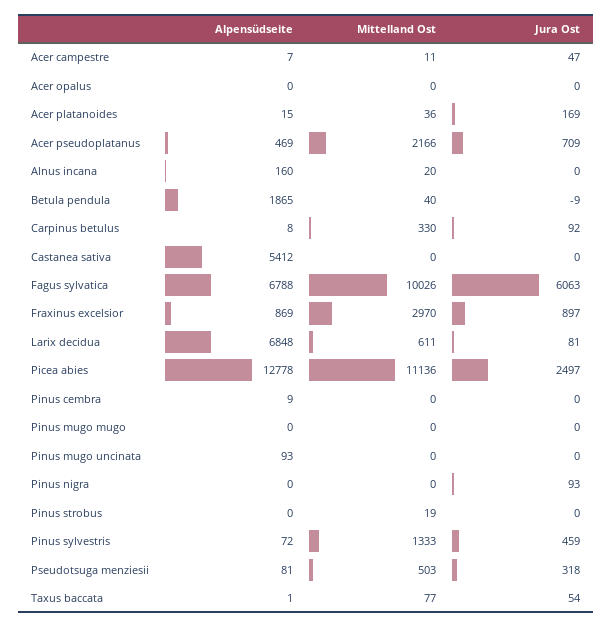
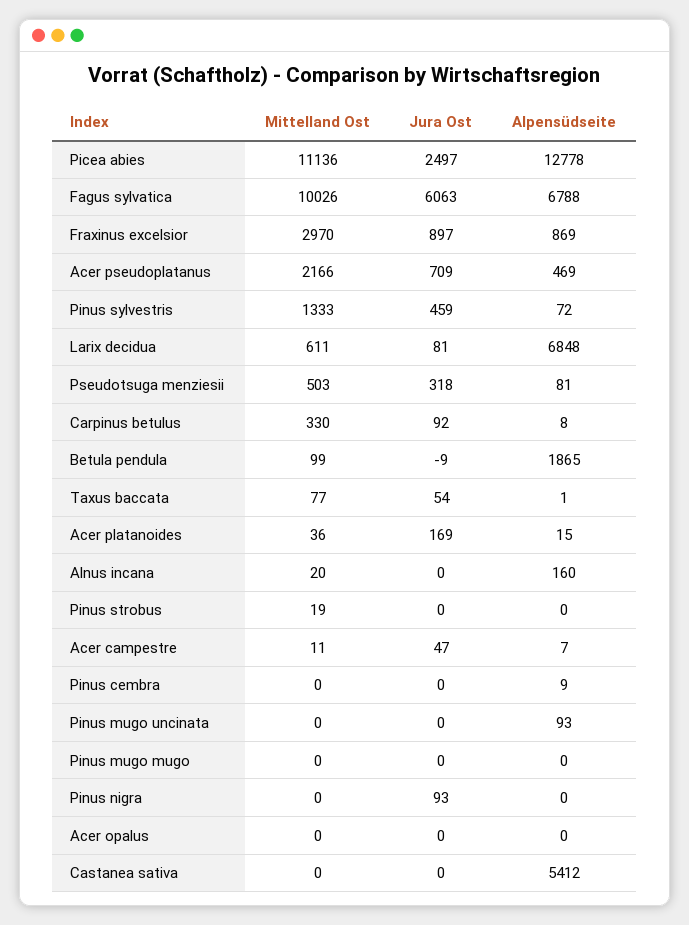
  {
    "Alpensüdseite": {
      "Acer campestre": 7,
      "Acer opalus": 0,
      "Acer platanoides": 15,
      "Acer pseudoplatanus": 469,
      "Alnus incana": 160,
      "Betula pendula": 1865,
      "Carpinus betulus": 8,
      "Castanea sativa": 5412,
      "Fagus sylvatica": 6788,
      "Fraxinus excelsior": 869,
      "Larix decidua": 6848,
      "Picea abies": 12778,
      "Pinus cembra": 9,
      "Pinus mugo mugo": 0,
      "Pinus mugo uncinata": 93,
      "Pinus nigra": 0,
      "Pinus strobus": 0,
      "Pinus sylvestris": 72,
      "Pseudotsuga menziesii": 81,
      "Taxus baccata": 1
    },
    "Mittelland Ost": {
      "Acer campestre": 11,
      "Acer opalus": 0,
      "Acer platanoides": 36,
      "Acer pseudoplatanus": 2166,
      "Alnus incana": 20,
-     "Betula pendula": 40,
+     "Betula pendula": 99,
      "Carpinus betulus": 330,
      "Castanea sativa": 0,
      "Fagus sylvatica": 10026,
      "Fraxinus excelsior": 2970,
      "Larix decidua": 611,
      "Picea abies": 11136,
      "Pinus cembra": 0,
      "Pinus mugo mugo": 0,
      "Pinus mugo uncinata": 0,
      "Pinus nigra": 0,
      "Pinus strobus": 19,
      "Pinus sylvestris": 1333,
      "Pseudotsuga menziesii": 503,
      "Taxus baccata": 77
    },
    "Jura Ost": {
      "Acer campestre": 47,
      "Acer opalus": 0,
      "Acer platanoides": 169,
      "Acer pseudoplatanus": 709,
      "Alnus incana": 0,
      "Betula pendula": -9,
      "Carpinus betulus": 92,
      "Castanea sativa": 0,
      "Fagus sylvatica": 6063,
      "Fraxinus excelsior": 897,
      "Larix decidua": 81,
      "Picea abies": 2497,
      "Pinus cembra": 0,
      "Pinus mugo mugo": 0,
      "Pinus mugo uncinata": 0,
      "Pinus nigra": 93,
      "Pinus strobus": 0,
      "Pinus sylvestris": 459,
      "Pseudotsuga menziesii": 318,
      "Taxus baccata": 54
    }
  }

